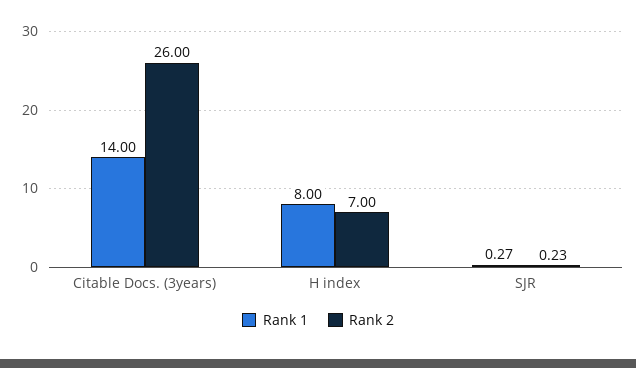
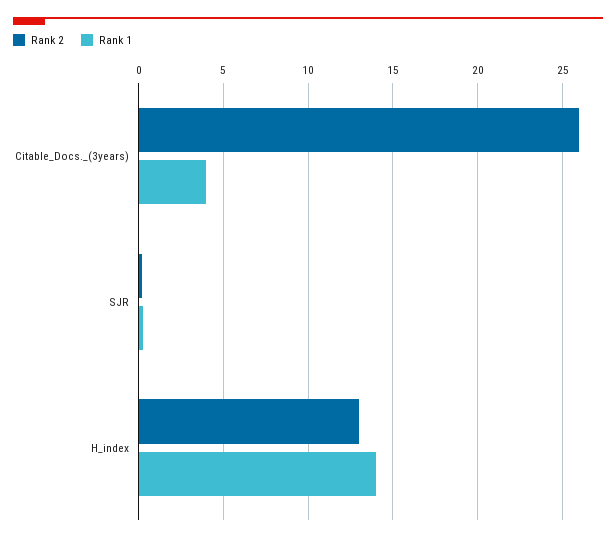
  {
    "Rank 1": {
-     "Citable Docs. (3years)": 14,
+     "Citable Docs. (3years)": 4,
-     "H index": 8,
+     "H index": 14,
      "SJR": 0.27
    },
    "Rank 2": {
      "Citable Docs. (3years)": 26,
-     "H index": 7,
+     "H index": 13,
      "SJR": 0.23
    }
  }

